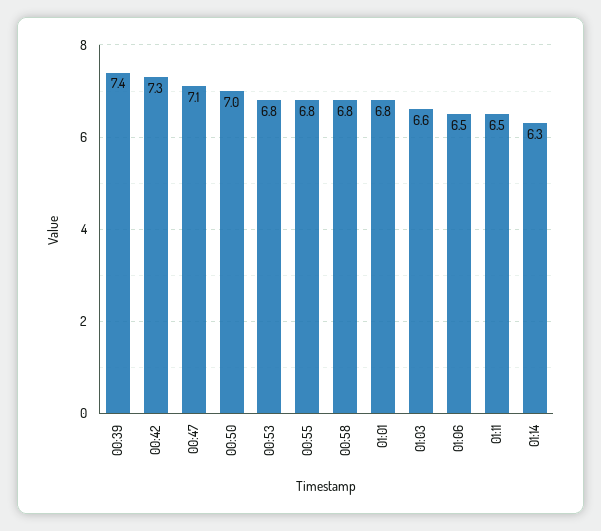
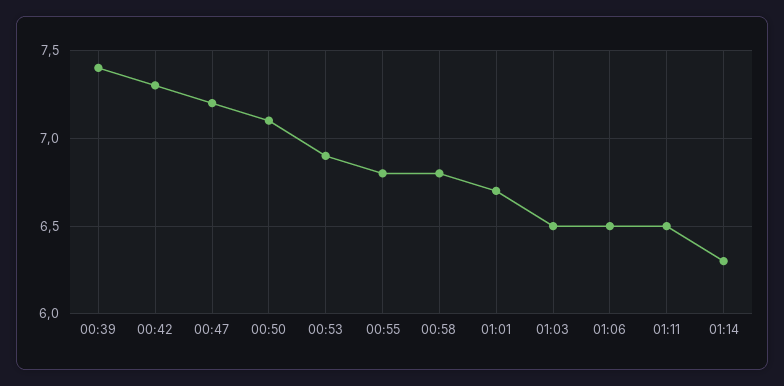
  {
    "00:39": 7.4,
    "00:42": 7.3,
-   "00:47": 7.1,
+   "00:47": 7.2,
-   "00:50": 7,
+   "00:50": 7.1,
-   "00:53": 6.8,
+   "00:53": 6.9,
    "00:55": 6.8,
    "00:58": 6.8,
-   "01:01": 6.8,
+   "01:01": 6.7,
-   "01:03": 6.6,
+   "01:03": 6.5,
    "01:06": 6.5,
    "01:11": 6.5,
    "01:14": 6.3
  }

